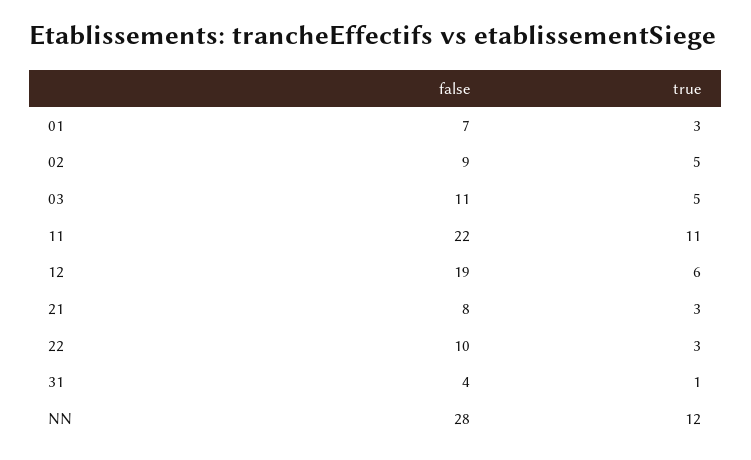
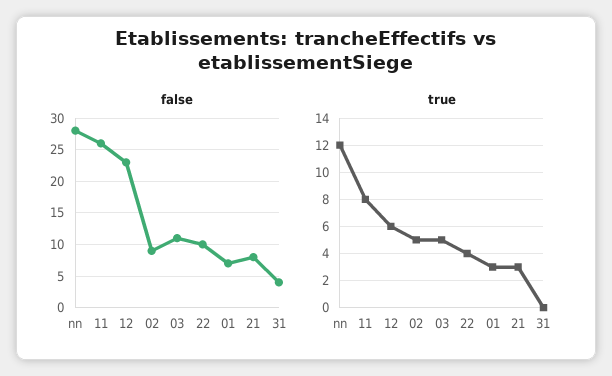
  {
    "false": {
      "01": 7,
      "02": 9,
      "03": 11,
-     "11": 22,
+     "11": 26,
-     "12": 19,
+     "12": 23,
      "21": 8,
      "22": 10,
      "31": 4,
      "NN": 28
    },
    "true": {
      "01": 3,
      "02": 5,
      "03": 5,
-     "11": 11,
+     "11": 8,
      "12": 6,
      "21": 3,
-     "22": 3,
+     "22": 4,
-     "31": 1,
+     "31": 0,
      "NN": 12
    }
  }

